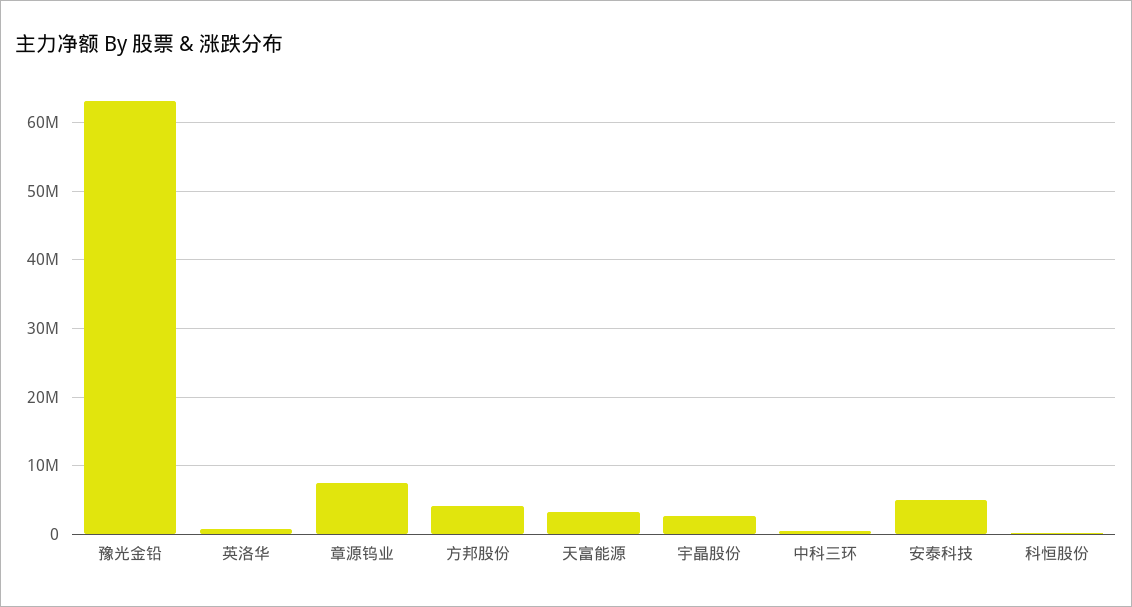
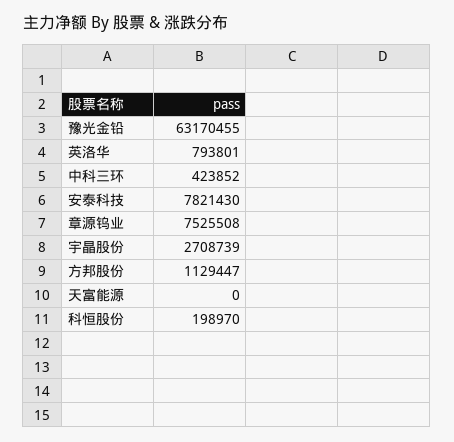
  {
    "豫光金铅": 63170455,
    "英洛华": 793801,
    "章源钨业": 7525508,
-   "方邦股份": 4000000,
+   "方邦股份": 1129447,
-   "天富能源": 3000000,
+   "天富能源": 0,
    "宇晶股份": 2708739,
    "中科三环": 423852,
-   "安泰科技": 5000000,
+   "安泰科技": 7821430,
    "科恒股份": 198970
  }

